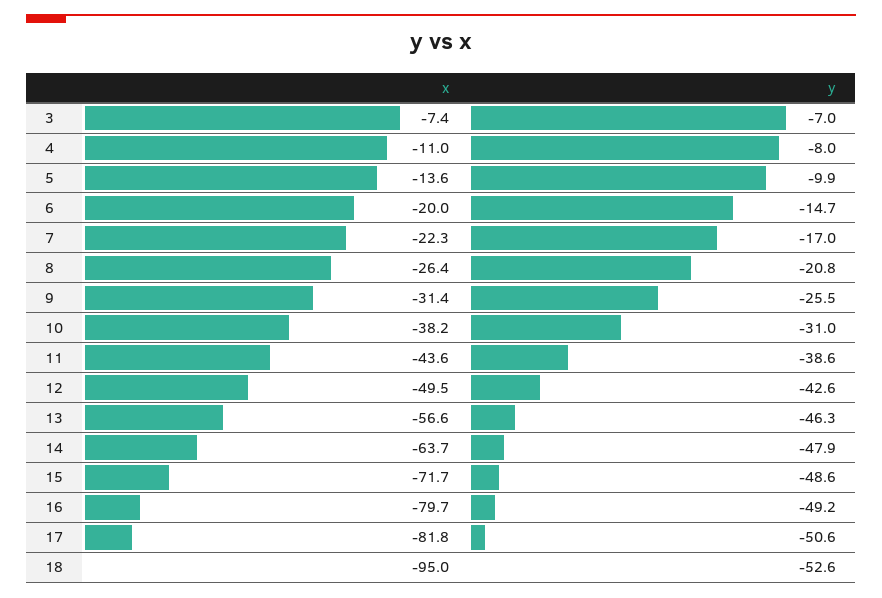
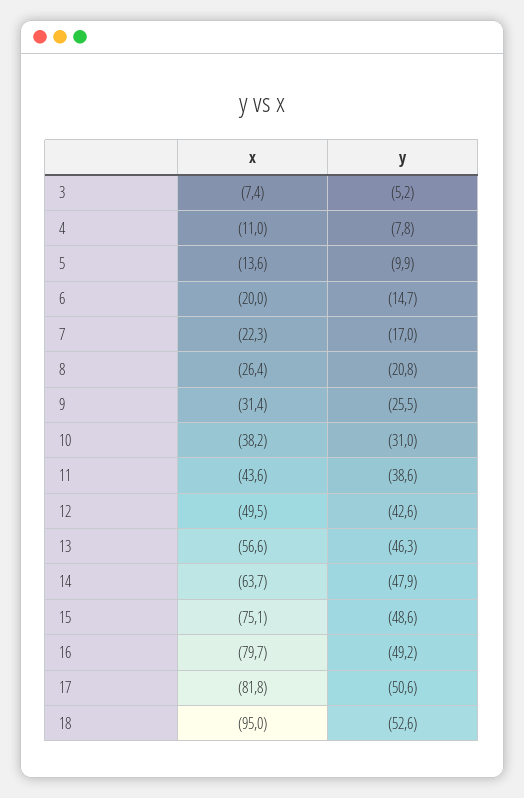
  {
    "x": {
      "3": -7.4,
      "4": -11,
      "5": -13.6,
      "6": -20,
      "7": -22.3,
      "8": -26.4,
      "9": -31.4,
      "10": -38.2,
      "11": -43.6,
      "12": -49.5,
      "13": -56.6,
      "14": -63.7,
-     "15": -71.7,
+     "15": -75.1,
      "16": -79.7,
      "17": -81.8,
      "18": -95
    },
    "y": {
-     "3": -7,
+     "3": -5.2,
-     "4": -8,
+     "4": -7.8,
      "5": -9.9,
      "6": -14.7,
      "7": -17,
      "8": -20.8,
      "9": -25.5,
      "10": -31,
      "11": -38.6,
      "12": -42.6,
      "13": -46.3,
      "14": -47.9,
      "15": -48.6,
      "16": -49.2,
      "17": -50.6,
      "18": -52.6
    }
  }

